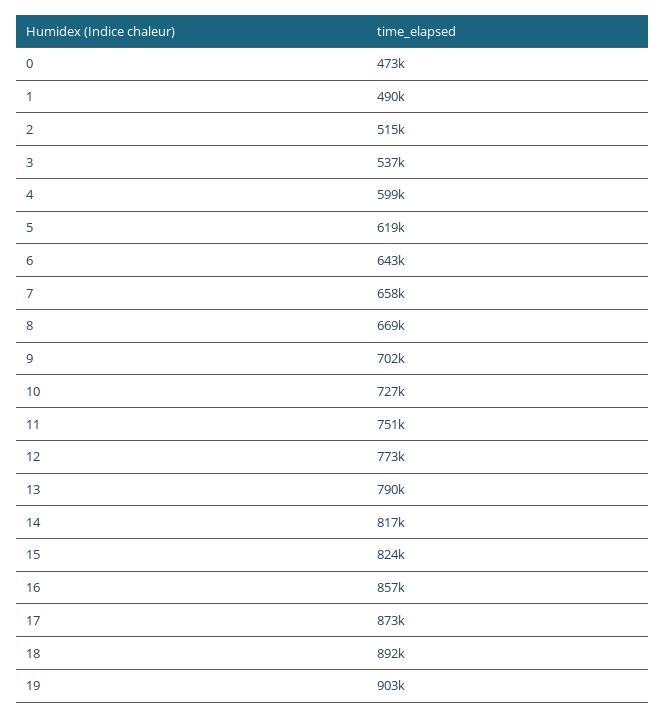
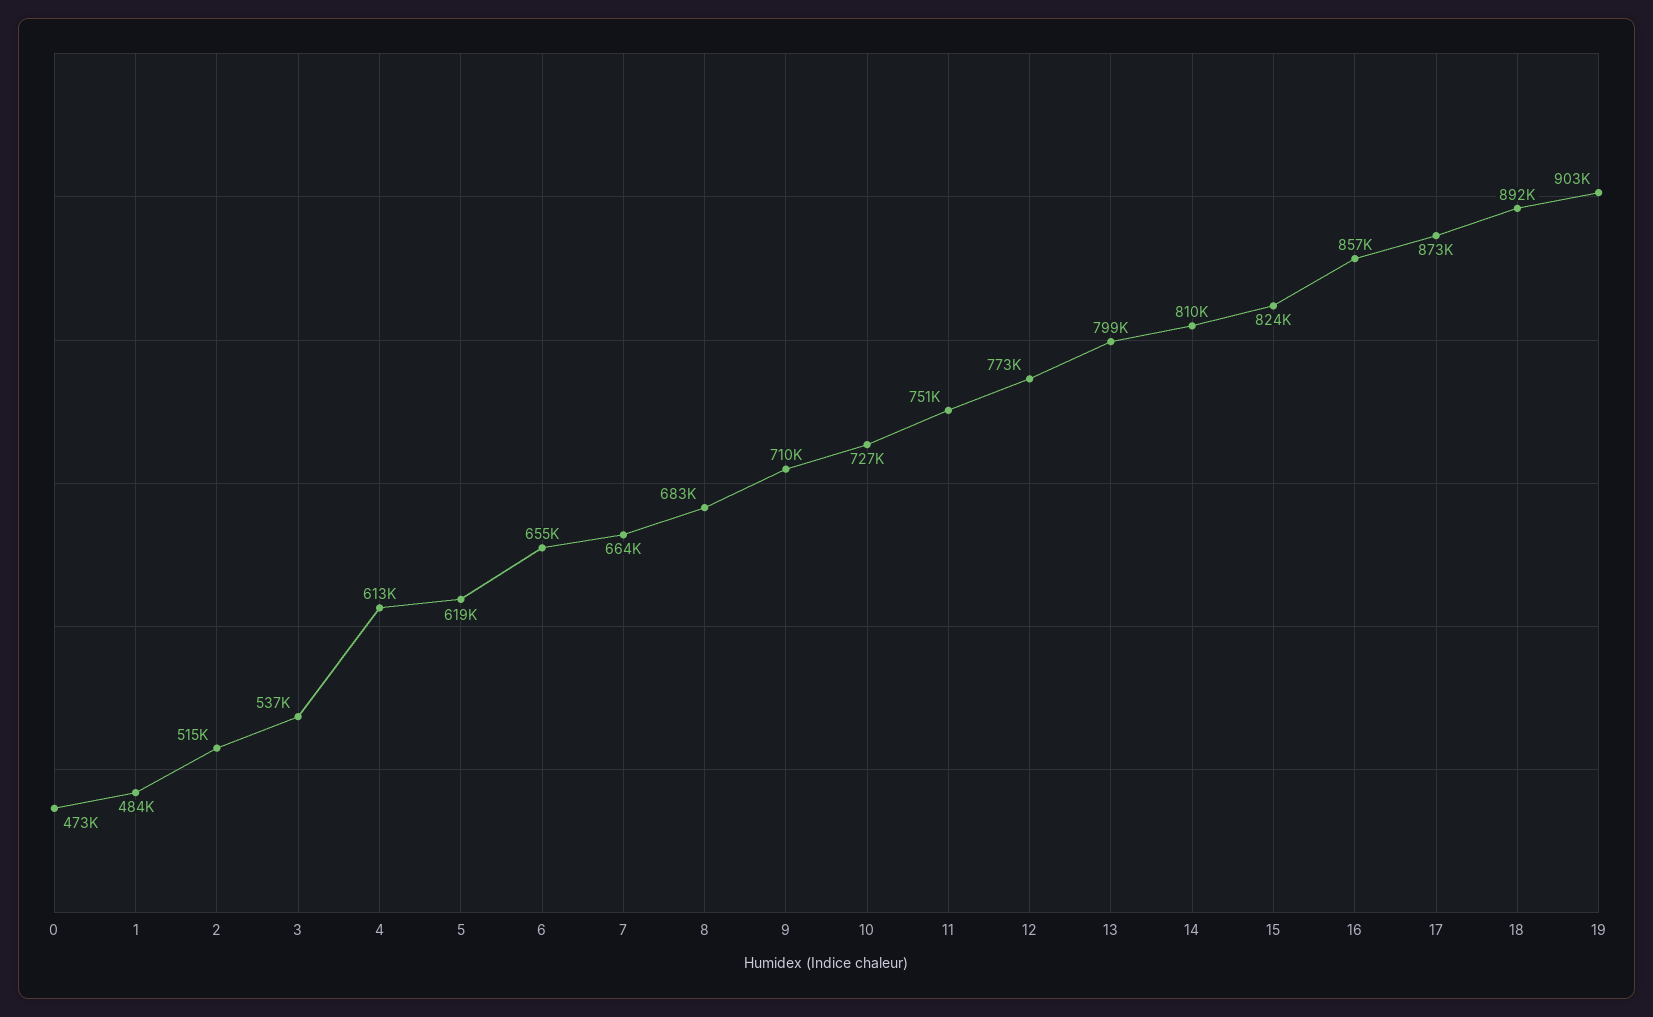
  {
    "0": 473000,
-   "1": 490000,
+   "1": 484000,
    "2": 515000,
    "3": 537000,
-   "4": 599000,
+   "4": 613000,
    "5": 619000,
-   "6": 643000,
+   "6": 655000,
-   "7": 658000,
+   "7": 664000,
-   "8": 669000,
+   "8": 683000,
-   "9": 702000,
+   "9": 710000,
    "10": 727000,
    "11": 751000,
    "12": 773000,
-   "13": 790000,
+   "13": 799000,
-   "14": 817000,
+   "14": 810000,
    "15": 824000,
    "16": 857000,
    "17": 873000,
    "18": 892000,
    "19": 903000
  }

